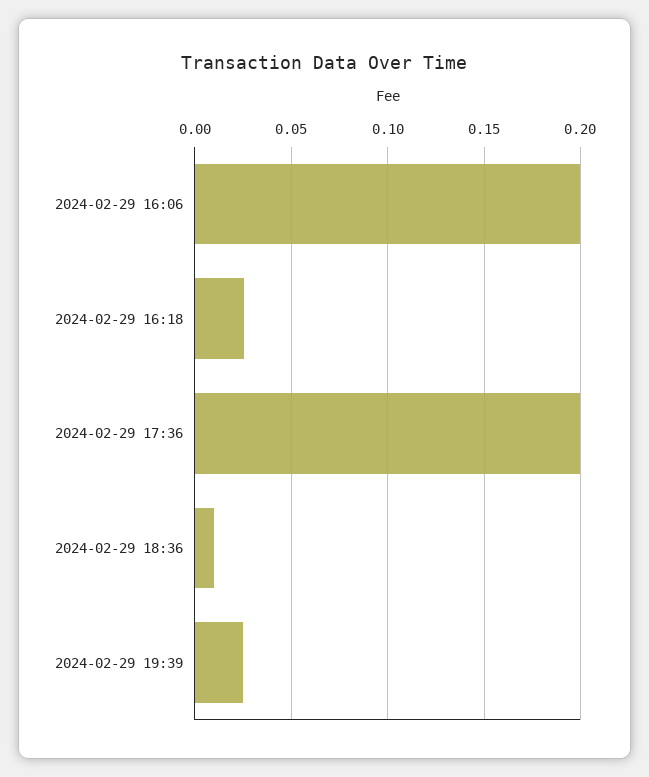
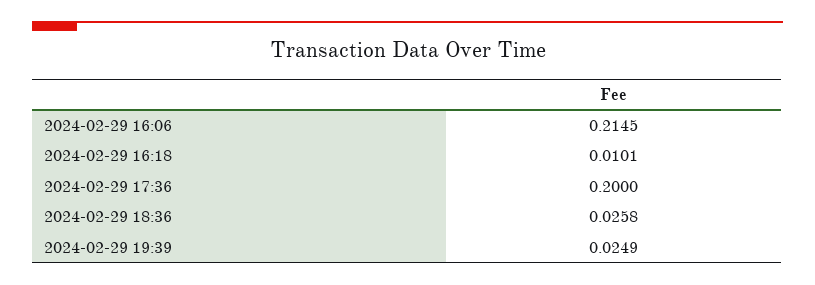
  {
-   "2024-02-29 16:06": 0.2,
+   "2024-02-29 16:06": 0.2145,
-   "2024-02-29 16:18": 0.025,
+   "2024-02-29 16:18": 0.0101,
    "2024-02-29 17:36": 0.2,
-   "2024-02-29 18:36": 0.01,
+   "2024-02-29 18:36": 0.0258,
    "2024-02-29 19:39": 0.0249
  }

